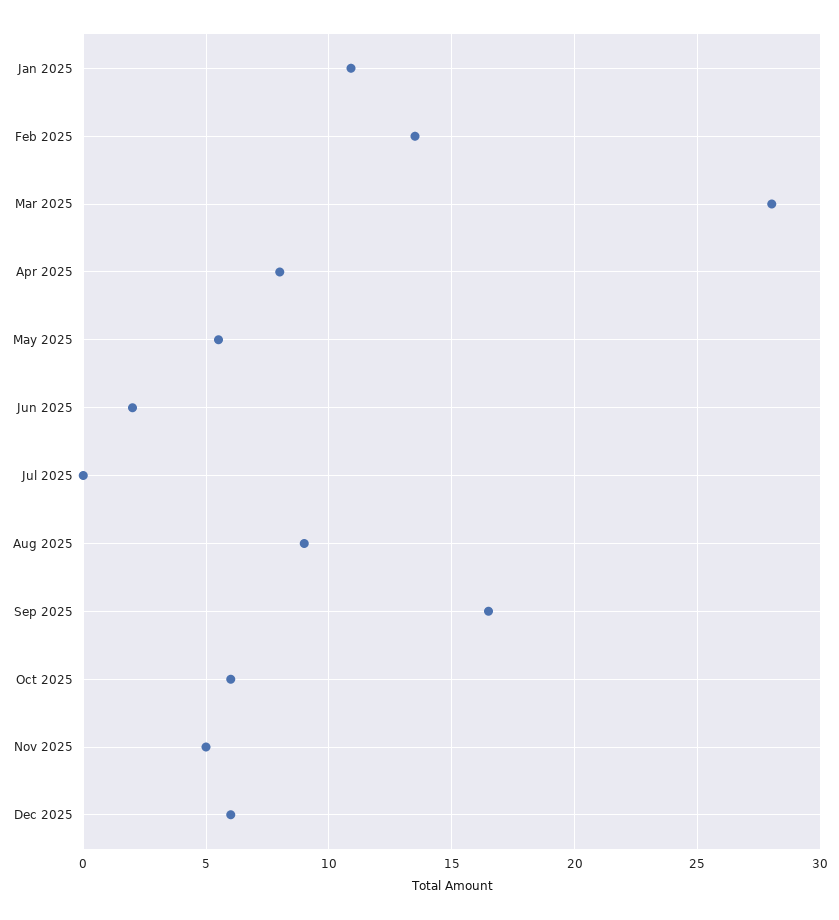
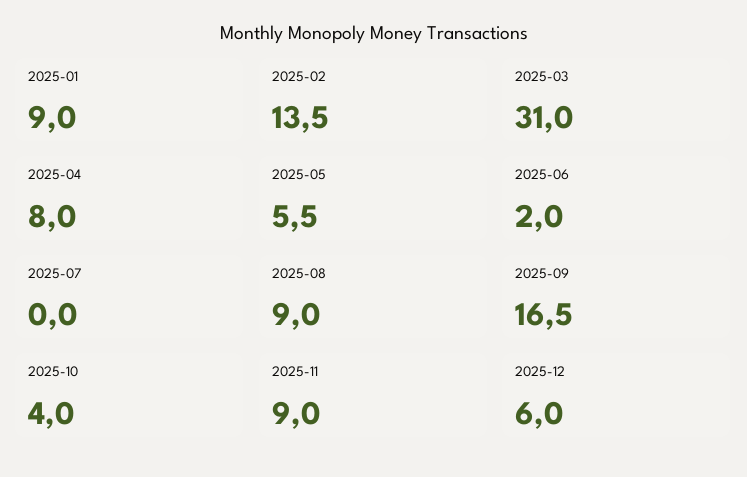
  {
-   "Jan 2025": 11,
+   "Jan 2025": 9,
    "Feb 2025": 13.5,
-   "Mar 2025": 28,
+   "Mar 2025": 31,
    "Apr 2025": 8,
    "May 2025": 5.5,
    "Jun 2025": 2,
    "Jul 2025": 0,
    "Aug 2025": 9,
    "Sep 2025": 16.5,
-   "Oct 2025": 6,
+   "Oct 2025": 4,
-   "Nov 2025": 5,
+   "Nov 2025": 9,
    "Dec 2025": 6
  }

